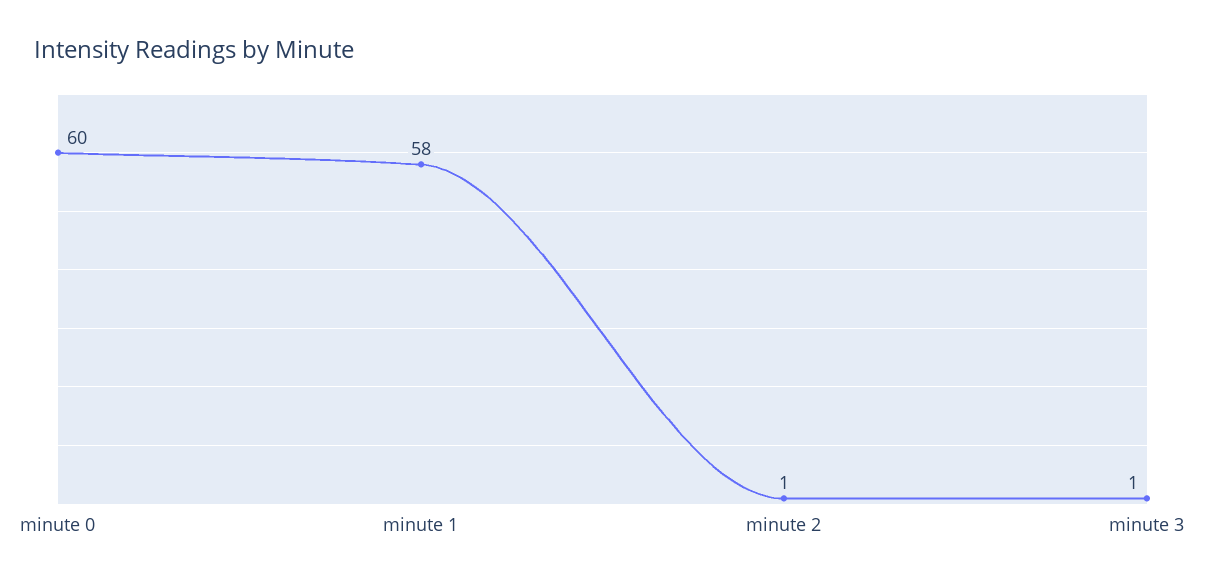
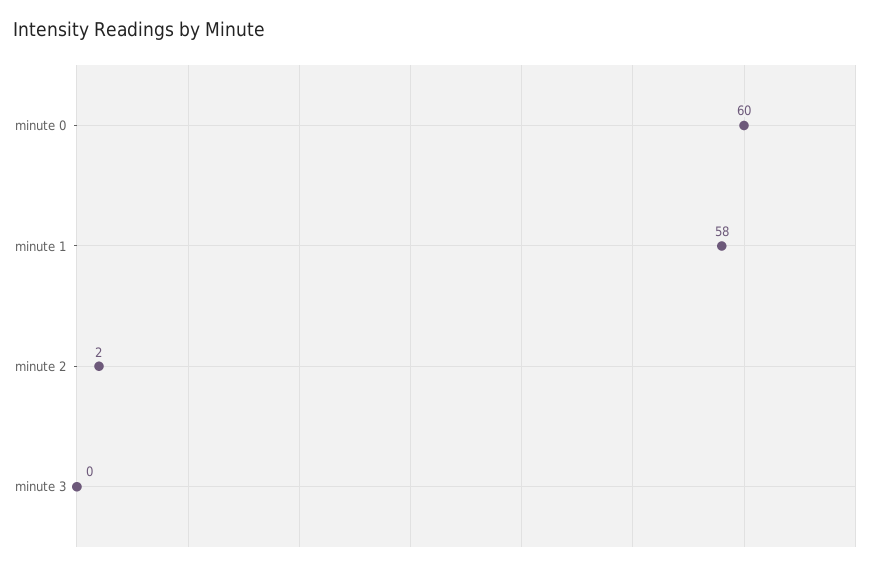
  {
    "minute 0": 60,
    "minute 1": 58,
-   "minute 2": 1,
+   "minute 2": 2,
-   "minute 3": 1
+   "minute 3": 0
  }

